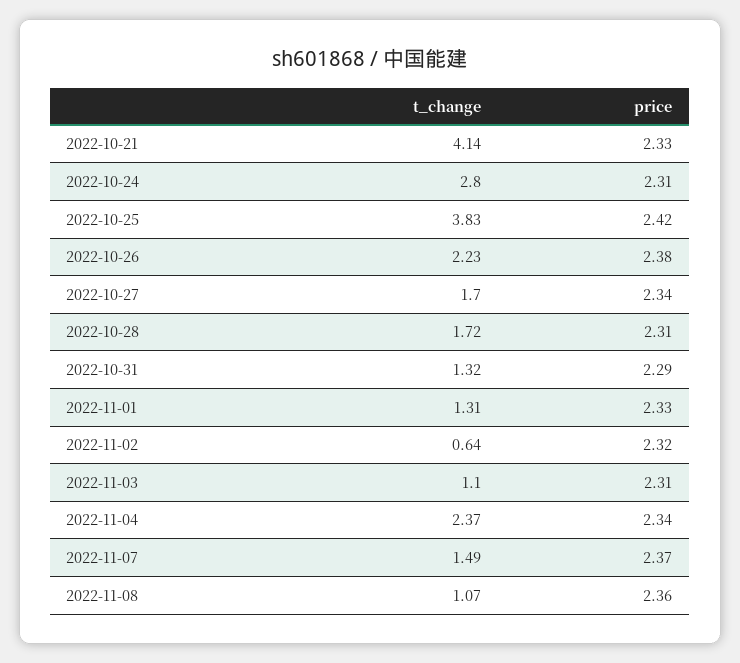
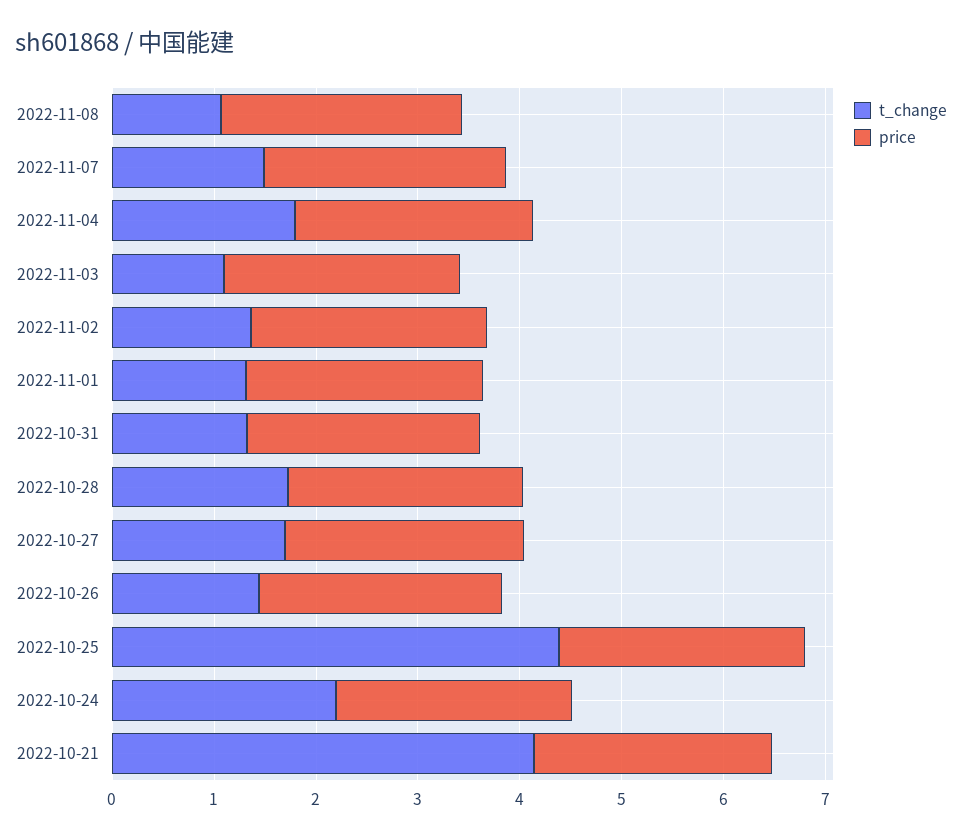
  {
    "t_change": {
      "2022-10-21": 4.14,
-     "2022-10-24": 2.8,
+     "2022-10-24": 2.2,
-     "2022-10-25": 3.83,
+     "2022-10-25": 4.4,
-     "2022-10-26": 2.23,
+     "2022-10-26": 1.4,
      "2022-10-27": 1.7,
      "2022-10-28": 1.72,
      "2022-10-31": 1.32,
      "2022-11-01": 1.31,
-     "2022-11-02": 0.64,
+     "2022-11-02": 1.4,
      "2022-11-03": 1.1,
-     "2022-11-04": 2.37,
+     "2022-11-04": 1.8,
      "2022-11-07": 1.49,
      "2022-11-08": 1.07
    },
    "price": {
      "2022-10-21": 2.33,
      "2022-10-24": 2.31,
      "2022-10-25": 2.42,
      "2022-10-26": 2.38,
      "2022-10-27": 2.34,
      "2022-10-28": 2.31,
      "2022-10-31": 2.29,
      "2022-11-01": 2.33,
      "2022-11-02": 2.32,
      "2022-11-03": 2.31,
      "2022-11-04": 2.34,
      "2022-11-07": 2.37,
      "2022-11-08": 2.36
    }
  }

